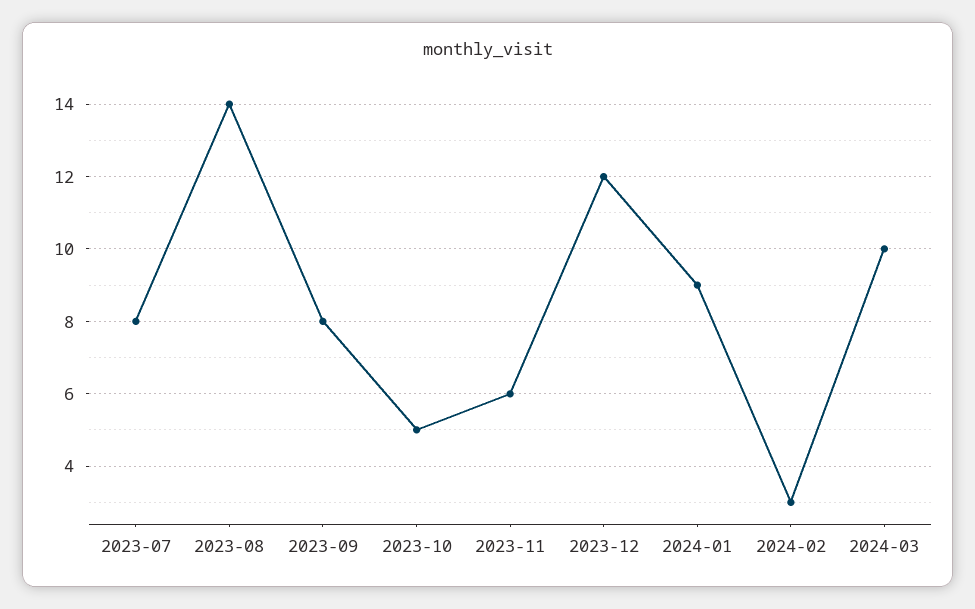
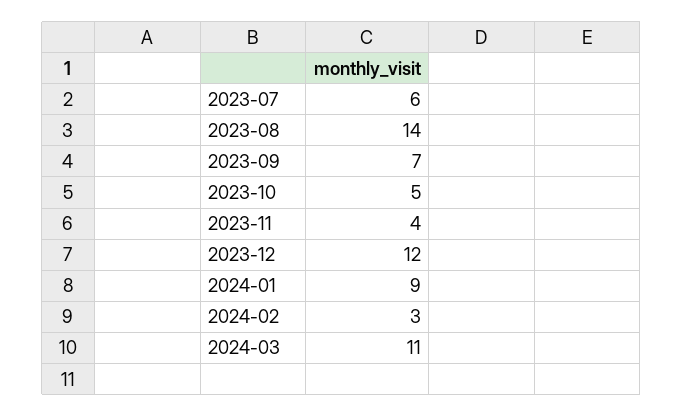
  {
-   "2023-07": 8,
+   "2023-07": 6,
    "2023-08": 14,
-   "2023-09": 8,
+   "2023-09": 7,
    "2023-10": 5,
-   "2023-11": 6,
+   "2023-11": 4,
    "2023-12": 12,
    "2024-01": 9,
    "2024-02": 3,
-   "2024-03": 10
+   "2024-03": 11
  }

